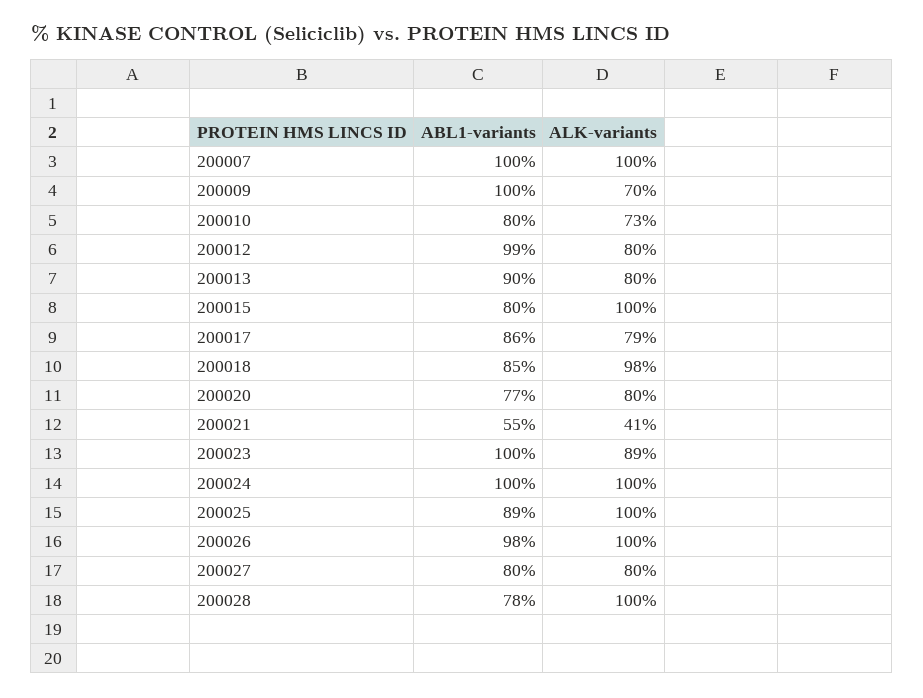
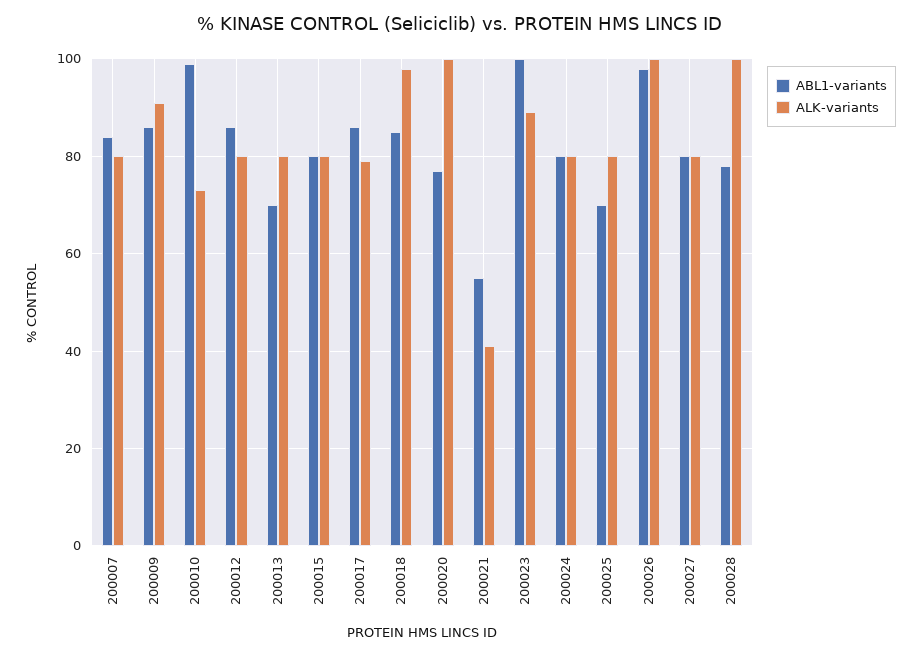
  {
    "ABL1-variants": {
-     "200007": 100,
+     "200007": 85,
-     "200009": 100,
+     "200009": 85,
-     "200010": 80,
+     "200010": 100,
-     "200012": 99,
+     "200012": 85,
-     "200013": 90,
+     "200013": 70,
      "200015": 80,
      "200017": 86,
      "200018": 85,
      "200020": 77,
      "200021": 55,
      "200023": 100,
-     "200024": 100,
+     "200024": 80,
-     "200025": 89,
+     "200025": 70,
      "200026": 98,
      "200027": 80,
      "200028": 78
    },
    "ALK-variants": {
-     "200007": 100,
+     "200007": 80,
-     "200009": 70,
+     "200009": 90,
      "200010": 73,
      "200012": 80,
      "200013": 80,
-     "200015": 100,
+     "200015": 80,
      "200017": 79,
      "200018": 98,
-     "200020": 80,
+     "200020": 100,
      "200021": 41,
      "200023": 89,
-     "200024": 100,
+     "200024": 80,
-     "200025": 100,
+     "200025": 80,
      "200026": 100,
      "200027": 80,
      "200028": 100
    }
  }

